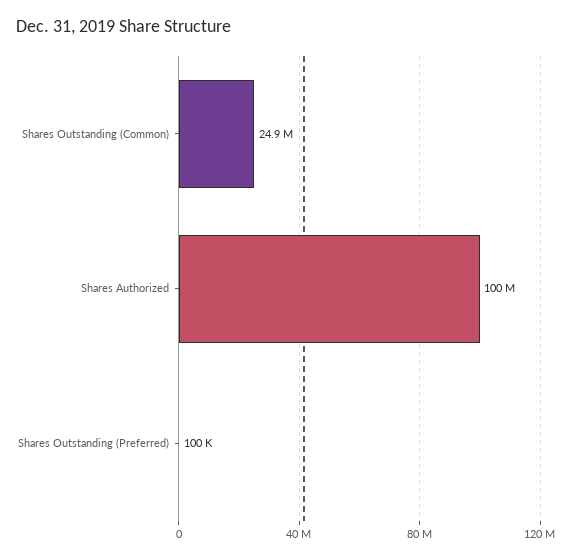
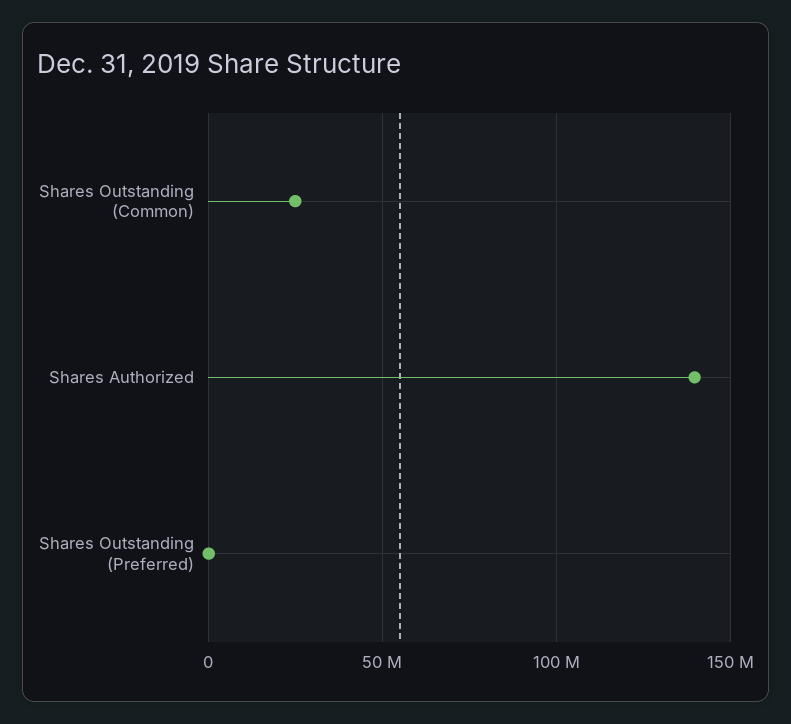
  {
    "Shares Outstanding (Common)": 24900000,
-   "Shares Authorized": 100000000,
+   "Shares Authorized": 140000000,
    "Shares Outstanding (Preferred)": 100000
  }

